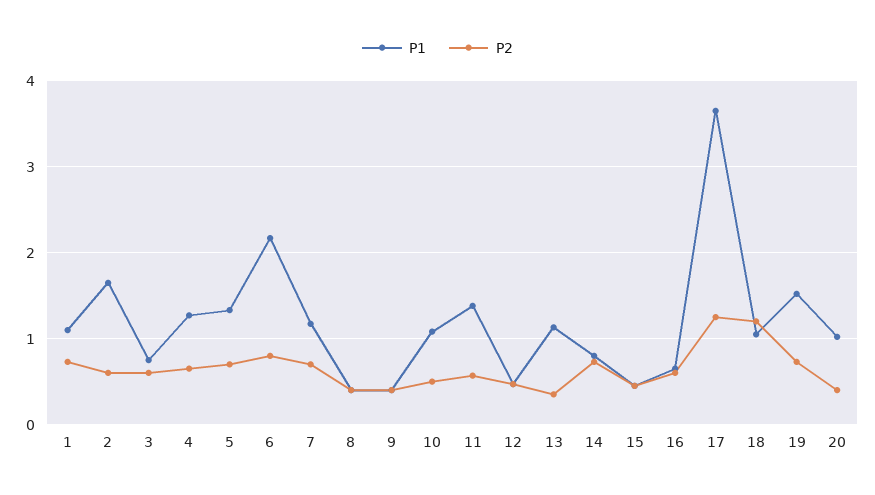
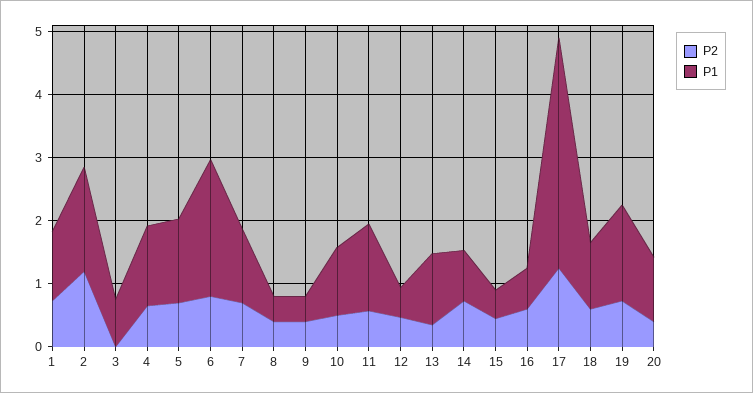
  {
    "P1": {
      "1": 1.1,
      "2": 1.7,
      "3": 0.8,
      "4": 1.3,
      "5": 1.3,
      "6": 2.2,
      "7": 1.2,
      "8": 0.4,
      "9": 0.4,
      "10": 1.1,
      "11": 1.4,
      "12": 0.5,
      "13": 1.1,
      "14": 0.8,
      "15": 0.5,
      "16": 0.7,
      "17": 3.7,
      "18": 1.1,
      "19": 1.5,
      "20": 1
    },
    "P2": {
      "1": 0.7,
-     "2": 0.6,
+     "2": 1.2,
-     "3": 0.6,
+     "3": 0,
      "4": 0.7,
      "5": 0.7,
      "6": 0.8,
      "7": 0.7,
      "8": 0.4,
      "9": 0.4,
      "10": 0.5,
      "11": 0.6,
      "12": 0.5,
      "13": 0.4,
      "14": 0.7,
      "15": 0.5,
      "16": 0.6,
      "17": 1.3,
-     "18": 1.2,
+     "18": 0.6,
      "19": 0.7,
      "20": 0.4
    }
  }

